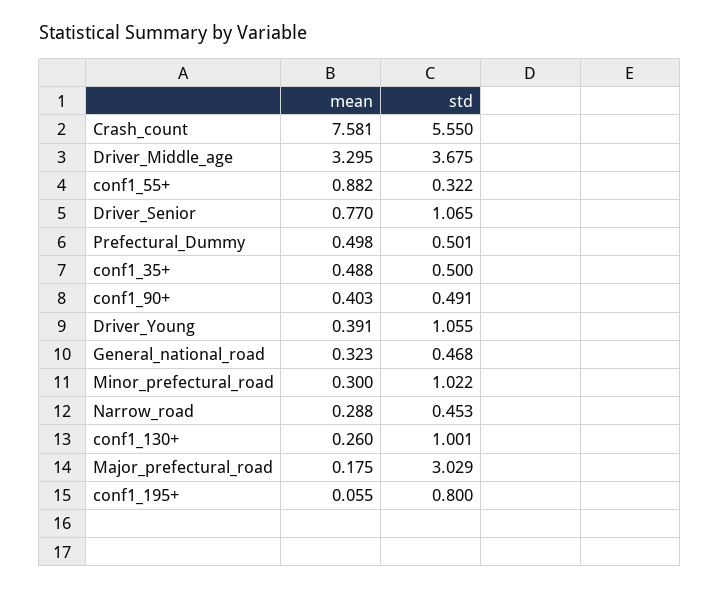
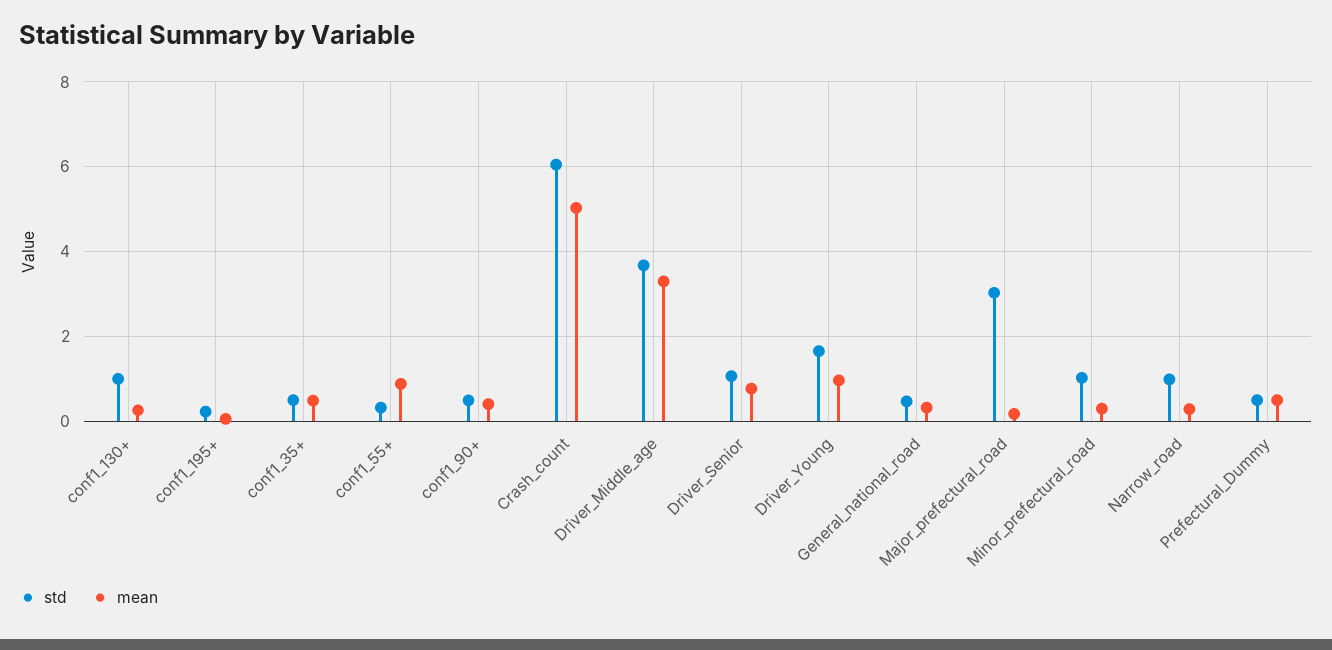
  {
    "mean": {
-     "Crash_count": 7.581,
+     "Crash_count": 5,
      "Driver_Middle_age": 3.295,
      "conf1_55+": 0.882,
      "Driver_Senior": 0.77,
      "Prefectural_Dummy": 0.498,
      "conf1_35+": 0.488,
      "conf1_90+": 0.403,
-     "Driver_Young": 0.391,
+     "Driver_Young": 1,
      "General_national_road": 0.323,
      "Minor_prefectural_road": 0.3,
      "Narrow_road": 0.288,
      "conf1_130+": 0.26,
      "Major_prefectural_road": 0.175,
      "conf1_195+": 0.055
    },
    "std": {
-     "Crash_count": 5.55,
+     "Crash_count": 6,
      "Driver_Middle_age": 3.675,
      "conf1_55+": 0.322,
      "Driver_Senior": 1.065,
      "Prefectural_Dummy": 0.501,
      "conf1_35+": 0.5,
      "conf1_90+": 0.491,
-     "Driver_Young": 1.055,
+     "Driver_Young": 1.6,
      "General_national_road": 0.468,
      "Minor_prefectural_road": 1.022,
-     "Narrow_road": 0.453,
+     "Narrow_road": 1,
      "conf1_130+": 1.001,
      "Major_prefectural_road": 3.029,
-     "conf1_195+": 0.8
+     "conf1_195+": 0.2
    }
  }

